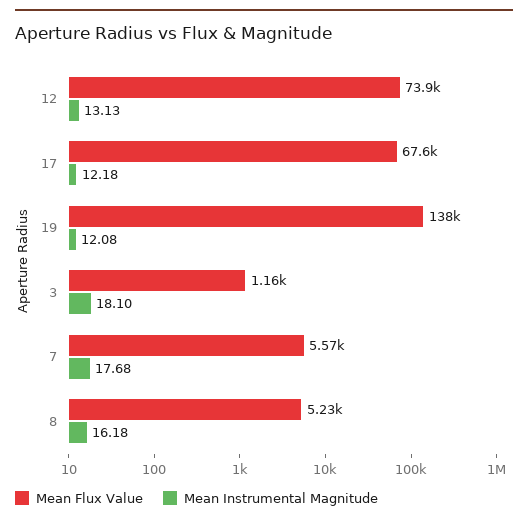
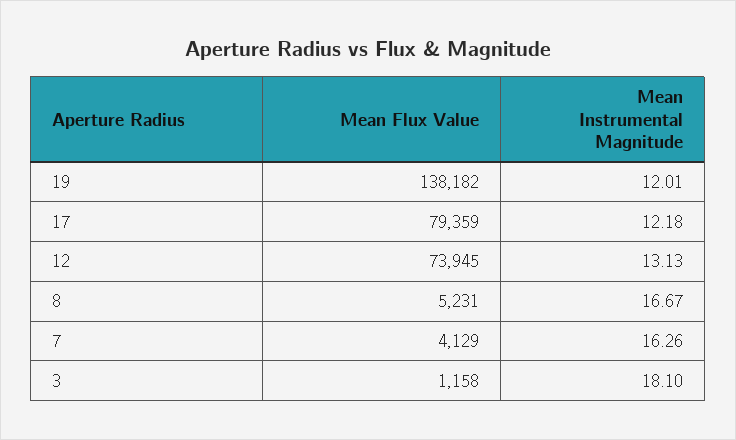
  {
    "Mean Flux Value": {
      "12": 73945,
-     "17": 67600,
+     "17": 79359,
      "19": 138182,
      "3": 1158,
-     "7": 5570,
+     "7": 4129,
      "8": 5231
    },
    "Mean Instrumental Magnitude": {
      "12": 13.13,
      "17": 12.18,
-     "19": 12.08,
+     "19": 12.01,
      "3": 18.1,
-     "7": 17.68,
+     "7": 16.26,
-     "8": 16.18
+     "8": 16.67
    }
  }

